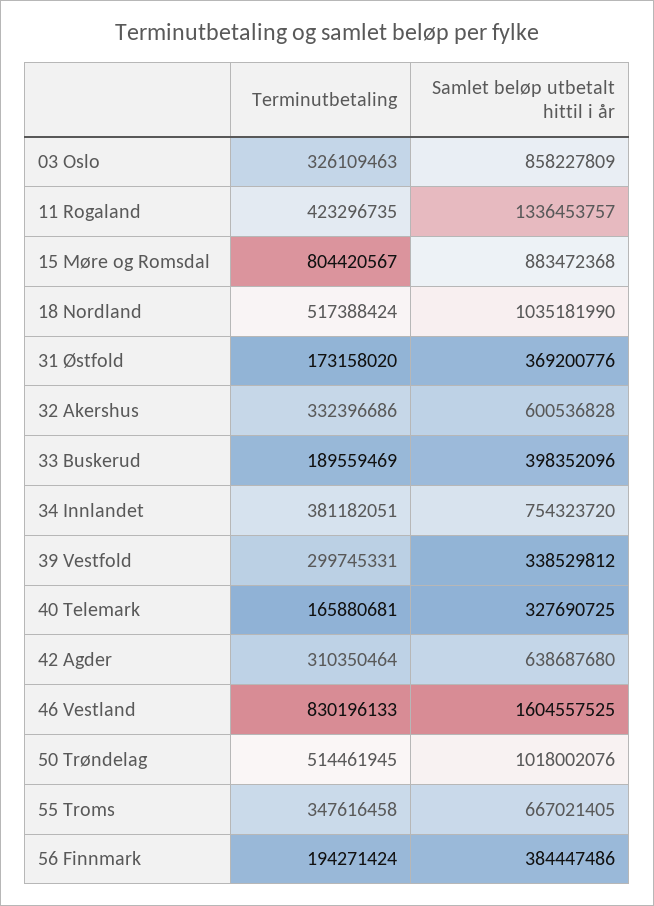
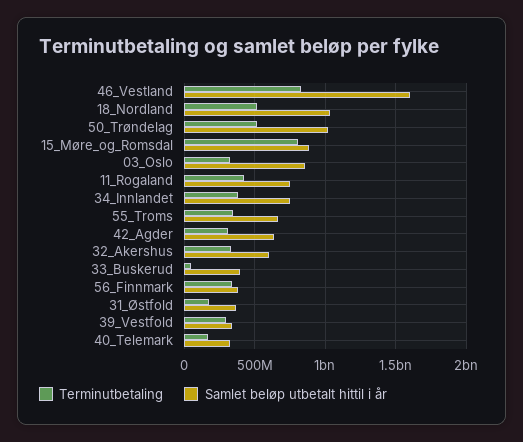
  {
    "Terminutbetaling": {
      "03 Oslo": 326109463,
      "11 Rogaland": 423296735,
      "15 Møre og Romsdal": 804420567,
      "18 Nordland": 517388424,
      "31 Østfold": 173158020,
      "32 Akershus": 332396686,
-     "33 Buskerud": 189559469,
+     "33 Buskerud": 50000000,
      "34 Innlandet": 381182051,
      "39 Vestfold": 299745331,
      "40 Telemark": 165880681,
      "42 Agder": 310350464,
      "46 Vestland": 830196133,
      "50 Trøndelag": 514461945,
      "55 Troms": 347616458,
-     "56 Finnmark": 194271424
+     "56 Finnmark": 350000000
    },
    "Samlet beløp utbetalt hittil i år": {
      "03 Oslo": 858227809,
-     "11 Rogaland": 1336453757,
+     "11 Rogaland": 750000000,
      "15 Møre og Romsdal": 883472368,
      "18 Nordland": 1035181990,
      "31 Østfold": 369200776,
      "32 Akershus": 600536828,
      "33 Buskerud": 398352096,
      "34 Innlandet": 754323720,
      "39 Vestfold": 338529812,
      "40 Telemark": 327690725,
      "42 Agder": 638687680,
      "46 Vestland": 1604557525,
      "50 Trøndelag": 1018002076,
      "55 Troms": 667021405,
      "56 Finnmark": 384447486
    }
  }

